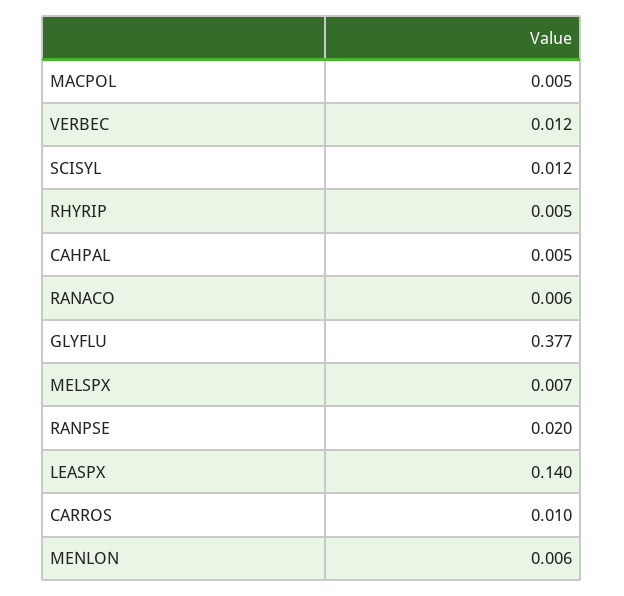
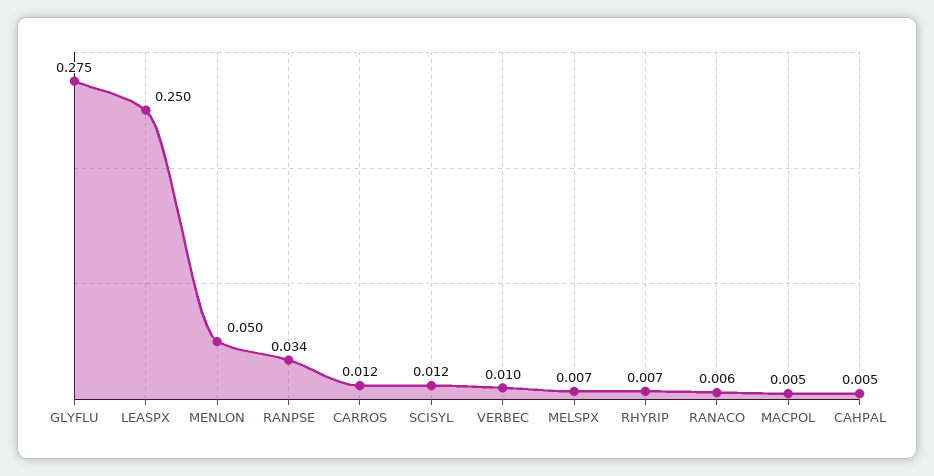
  {
    "MACPOL": 0.005,
-   "VERBEC": 0.012,
+   "VERBEC": 0.01,
    "SCISYL": 0.012,
-   "RHYRIP": 0.005,
+   "RHYRIP": 0.007,
    "CAHPAL": 0.005,
    "RANACO": 0.006,
-   "GLYFLU": 0.377,
+   "GLYFLU": 0.275,
    "MELSPX": 0.007,
-   "RANPSE": 0.02,
+   "RANPSE": 0.034,
-   "LEASPX": 0.14,
+   "LEASPX": 0.25,
-   "CARROS": 0.01,
+   "CARROS": 0.012,
-   "MENLON": 0.006
+   "MENLON": 0.05
  }

